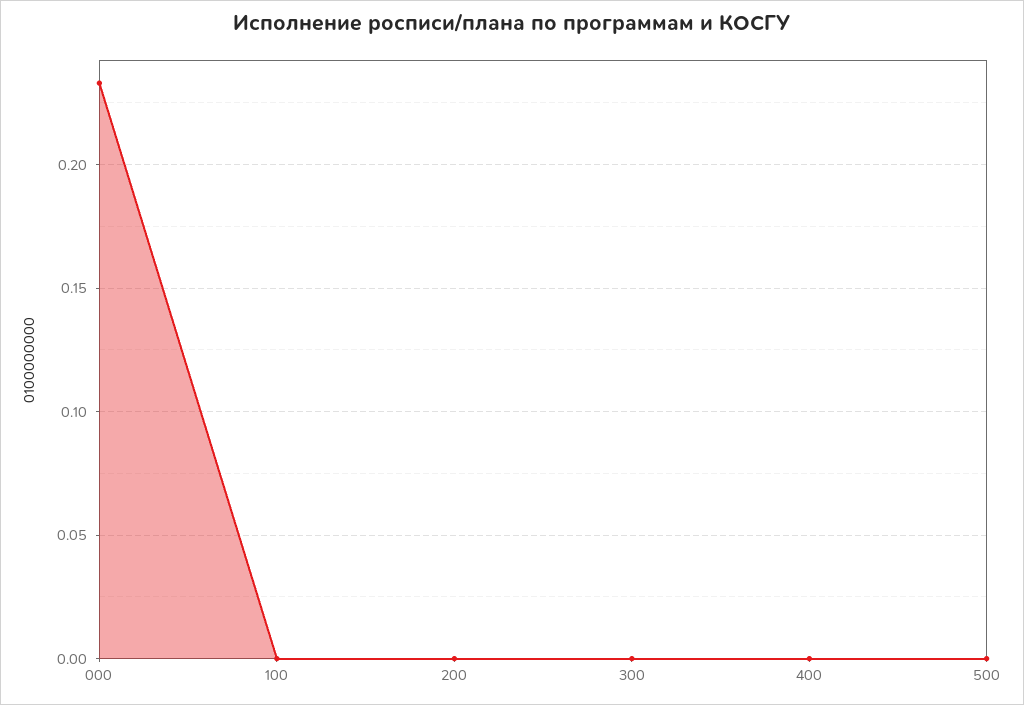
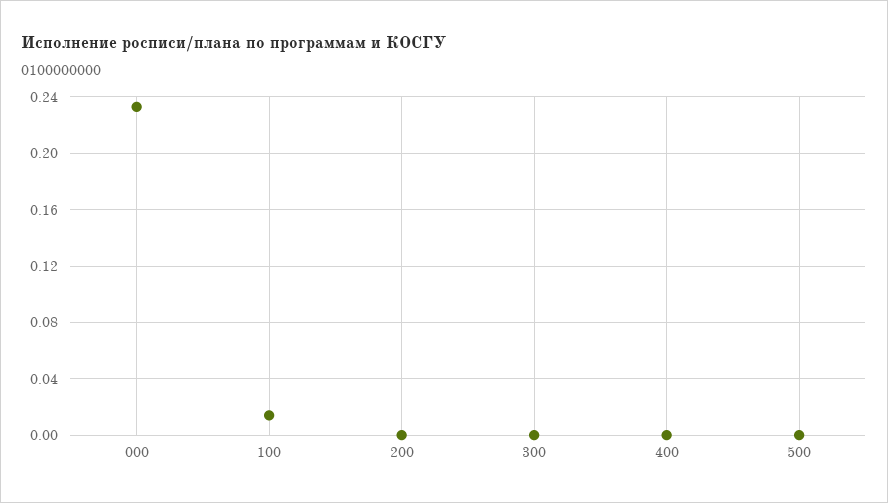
  {
    "000": 0.235,
-   "100": 0,
+   "100": 0.015,
    "200": 0,
    "300": 0,
    "400": 0,
    "500": 0
  }

